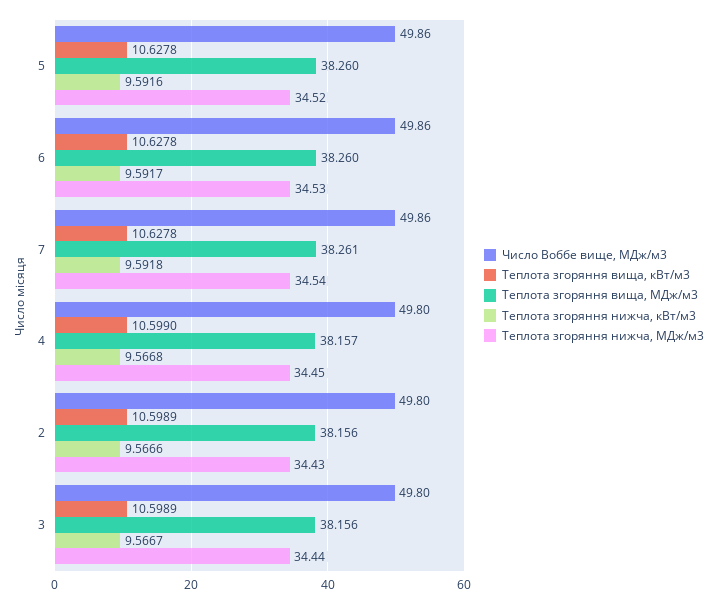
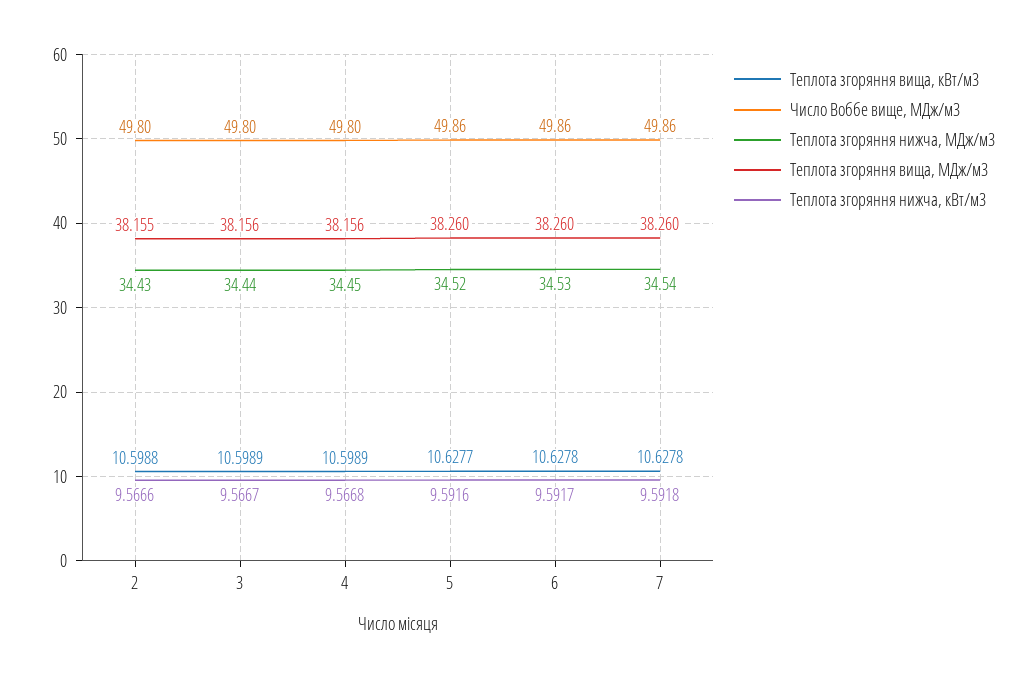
  {
    "Число Воббе вище, МДж/м3": {
      "5": 49.86,
      "6": 49.86,
      "7": 49.86,
      "4": 49.8,
      "2": 49.8,
      "3": 49.8
    },
    "Теплота згоряння вища, кВт/м3": {
-     "5": 10.6278,
+     "5": 10.6277,
      "6": 10.6278,
      "7": 10.6278,
-     "4": 10.599,
+     "4": 10.5989,
-     "2": 10.5989,
+     "2": 10.5988,
      "3": 10.5989
    },
    "Теплота згоряння вища, МДж/м3": {
      "5": 38.26,
      "6": 38.26,
-     "7": 38.261,
+     "7": 38.26,
-     "4": 38.157,
+     "4": 38.156,
-     "2": 38.156,
+     "2": 38.155,
      "3": 38.156
    },
    "Теплота згоряння нижча, кВт/м3": {
      "5": 9.5916,
      "6": 9.5917,
      "7": 9.5918,
      "4": 9.5668,
      "2": 9.5666,
      "3": 9.5667
    },
    "Теплота згоряння нижча, МДж/м3": {
      "5": 34.52,
      "6": 34.53,
      "7": 34.54,
      "4": 34.45,
      "2": 34.43,
      "3": 34.44
    }
  }

